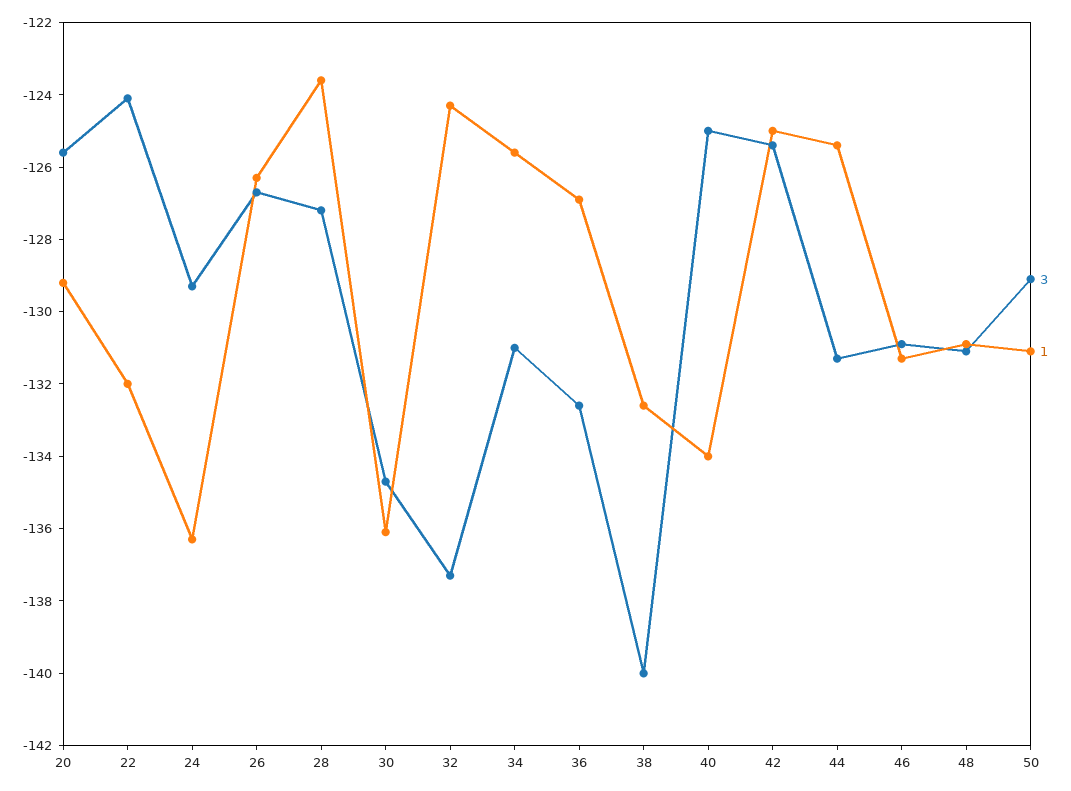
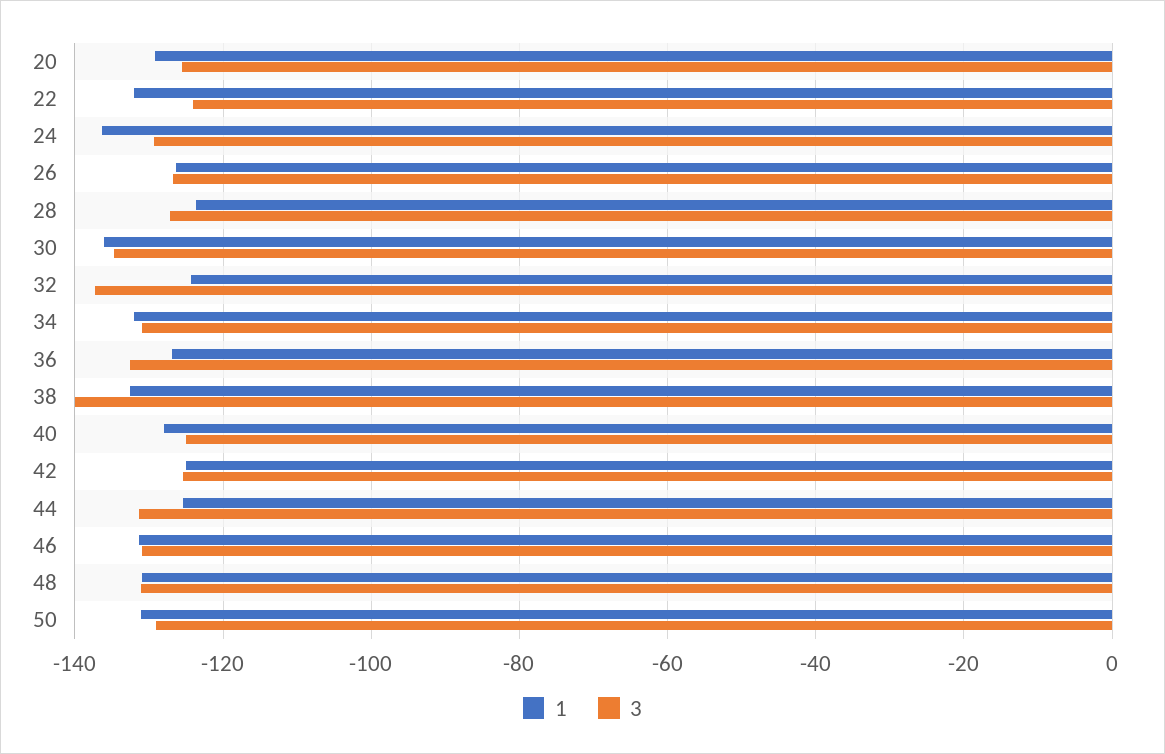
  {
    "3": {
      "20": -125.5,
      "22": -124,
      "24": -129.5,
      "26": -126.5,
      "28": -127,
      "30": -134.5,
      "32": -137.5,
      "34": -131,
      "36": -132.5,
      "38": -140,
      "40": -125,
      "42": -125.5,
      "44": -131.5,
      "46": -131,
      "48": -131,
      "50": -129
    },
    "1": {
      "20": -129,
      "22": -132,
      "24": -136.5,
      "26": -126.5,
      "28": -123.5,
      "30": -136,
      "32": -124.5,
-     "34": -125.5,
+     "34": -132,
      "36": -127,
      "38": -132.5,
-     "40": -134,
+     "40": -128,
      "42": -125,
      "44": -125.5,
      "46": -131.5,
      "48": -131,
      "50": -131
    }
  }

